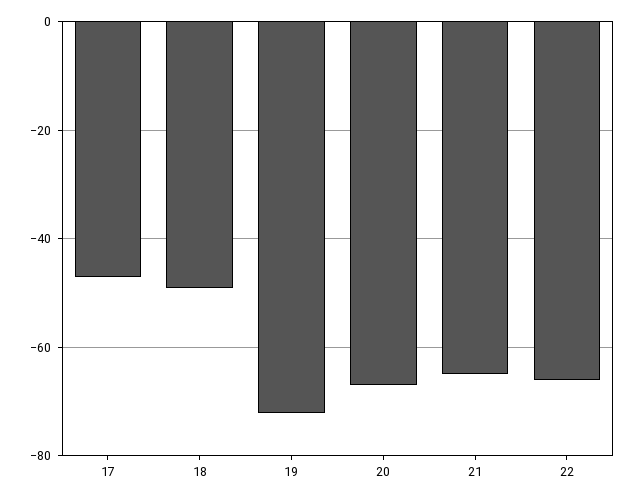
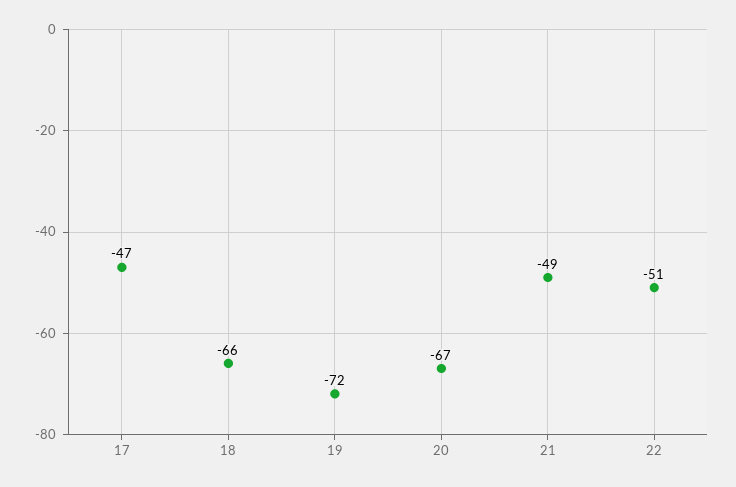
  {
    "17": -47,
-   "18": -50,
+   "18": -66,
    "19": -72,
    "20": -67,
-   "21": -65,
+   "21": -49,
-   "22": -65
+   "22": -51
  }

